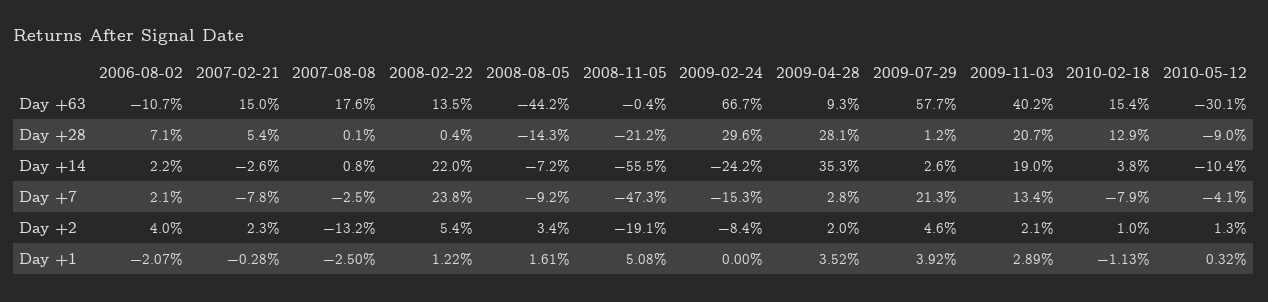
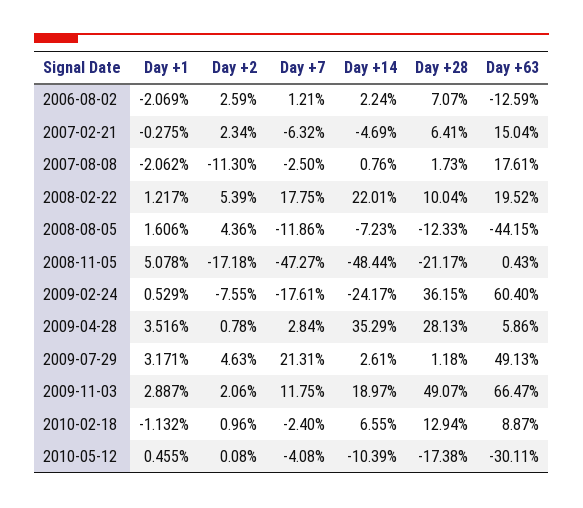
  {
    "2006-08-02": {
-     "Day +63": -10.7,
+     "Day +63": -12.59,
      "Day +28": 7.07,
      "Day +14": 2.24,
-     "Day +7": 2.1,
+     "Day +7": 1.21,
-     "Day +2": 4,
+     "Day +2": 2.59,
      "Day +1": -2.069
    },
    "2007-02-21": {
      "Day +63": 15.04,
-     "Day +28": 5.4,
+     "Day +28": 6.41,
-     "Day +14": -2.6,
+     "Day +14": -4.69,
-     "Day +7": -7.8,
+     "Day +7": -6.32,
      "Day +2": 2.34,
      "Day +1": -0.275
    },
    "2007-08-08": {
      "Day +63": 17.61,
-     "Day +28": 0.1,
+     "Day +28": 1.73,
      "Day +14": 0.76,
      "Day +7": -2.5,
-     "Day +2": -13.2,
+     "Day +2": -11.3,
-     "Day +1": -2.5
+     "Day +1": -2.062
    },
    "2008-02-22": {
-     "Day +63": 13.5,
+     "Day +63": 19.52,
-     "Day +28": 0.4,
+     "Day +28": 10.04,
      "Day +14": 22.01,
-     "Day +7": 23.8,
+     "Day +7": 17.75,
      "Day +2": 5.39,
      "Day +1": 1.217
    },
    "2008-08-05": {
      "Day +63": -44.15,
-     "Day +28": -14.3,
+     "Day +28": -12.33,
      "Day +14": -7.23,
-     "Day +7": -9.2,
+     "Day +7": -11.86,
-     "Day +2": 3.4,
+     "Day +2": 4.36,
      "Day +1": 1.606
    },
    "2008-11-05": {
-     "Day +63": -0.4,
+     "Day +63": 0.43,
      "Day +28": -21.17,
-     "Day +14": -55.5,
+     "Day +14": -48.44,
      "Day +7": -47.27,
-     "Day +2": -19.1,
+     "Day +2": -17.18,
      "Day +1": 5.078
    },
    "2009-02-24": {
-     "Day +63": 66.7,
+     "Day +63": 60.4,
-     "Day +28": 29.6,
+     "Day +28": 36.15,
      "Day +14": -24.17,
-     "Day +7": -15.3,
+     "Day +7": -17.61,
-     "Day +2": -8.4,
+     "Day +2": -7.55,
-     "Day +1": 0
+     "Day +1": 0.529
    },
    "2009-04-28": {
-     "Day +63": 9.3,
+     "Day +63": 5.86,
      "Day +28": 28.13,
      "Day +14": 35.29,
      "Day +7": 2.84,
-     "Day +2": 2,
+     "Day +2": 0.78,
      "Day +1": 3.516
    },
    "2009-07-29": {
-     "Day +63": 57.7,
+     "Day +63": 49.13,
      "Day +28": 1.18,
      "Day +14": 2.61,
      "Day +7": 21.31,
      "Day +2": 4.63,
-     "Day +1": 3.92
+     "Day +1": 3.171
    },
    "2009-11-03": {
-     "Day +63": 40.2,
+     "Day +63": 66.47,
-     "Day +28": 20.7,
+     "Day +28": 49.07,
      "Day +14": 18.97,
-     "Day +7": 13.4,
+     "Day +7": 11.75,
      "Day +2": 2.06,
      "Day +1": 2.887
    },
    "2010-02-18": {
-     "Day +63": 15.4,
+     "Day +63": 8.87,
      "Day +28": 12.94,
-     "Day +14": 3.8,
+     "Day +14": 6.55,
-     "Day +7": -7.9,
+     "Day +7": -2.4,
      "Day +2": 0.96,
      "Day +1": -1.132
    },
    "2010-05-12": {
      "Day +63": -30.11,
-     "Day +28": -9,
+     "Day +28": -17.38,
      "Day +14": -10.39,
      "Day +7": -4.08,
-     "Day +2": 1.3,
+     "Day +2": 0.08,
-     "Day +1": 0.32
+     "Day +1": 0.455
    }
  }

